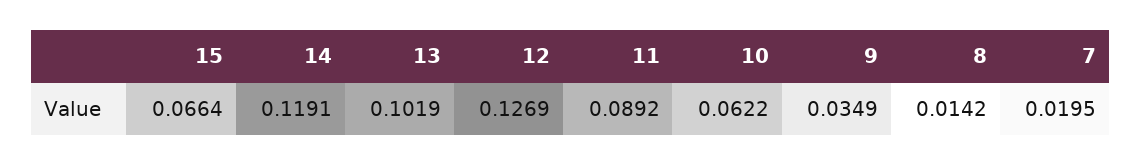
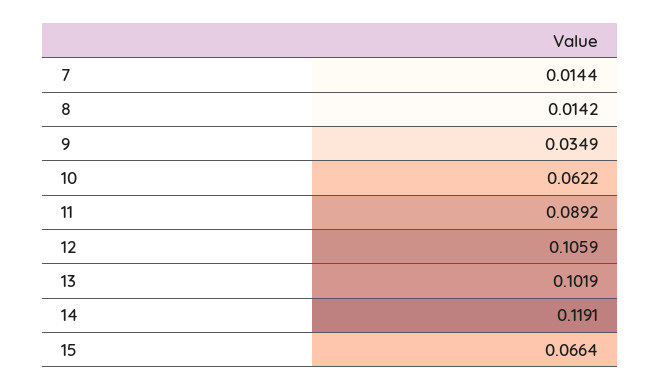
  {
    "15": 0.0664,
    "14": 0.1191,
    "13": 0.1019,
-   "12": 0.1269,
+   "12": 0.1059,
    "11": 0.0892,
    "10": 0.0622,
    "9": 0.0349,
    "8": 0.0142,
-   "7": 0.0195
+   "7": 0.0144
  }

